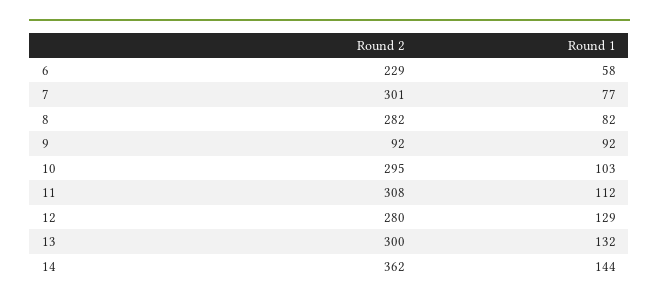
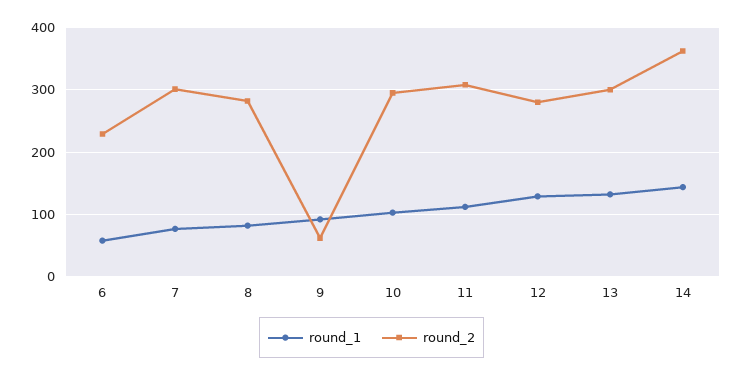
  {
    "Round 2": {
      "6": 229,
      "7": 301,
      "8": 282,
-     "9": 92,
+     "9": 60,
      "10": 295,
      "11": 308,
      "12": 280,
      "13": 300,
      "14": 362
    },
    "Round 1": {
      "6": 58,
      "7": 77,
      "8": 82,
      "9": 92,
      "10": 103,
      "11": 112,
      "12": 129,
      "13": 132,
      "14": 144
    }
  }

